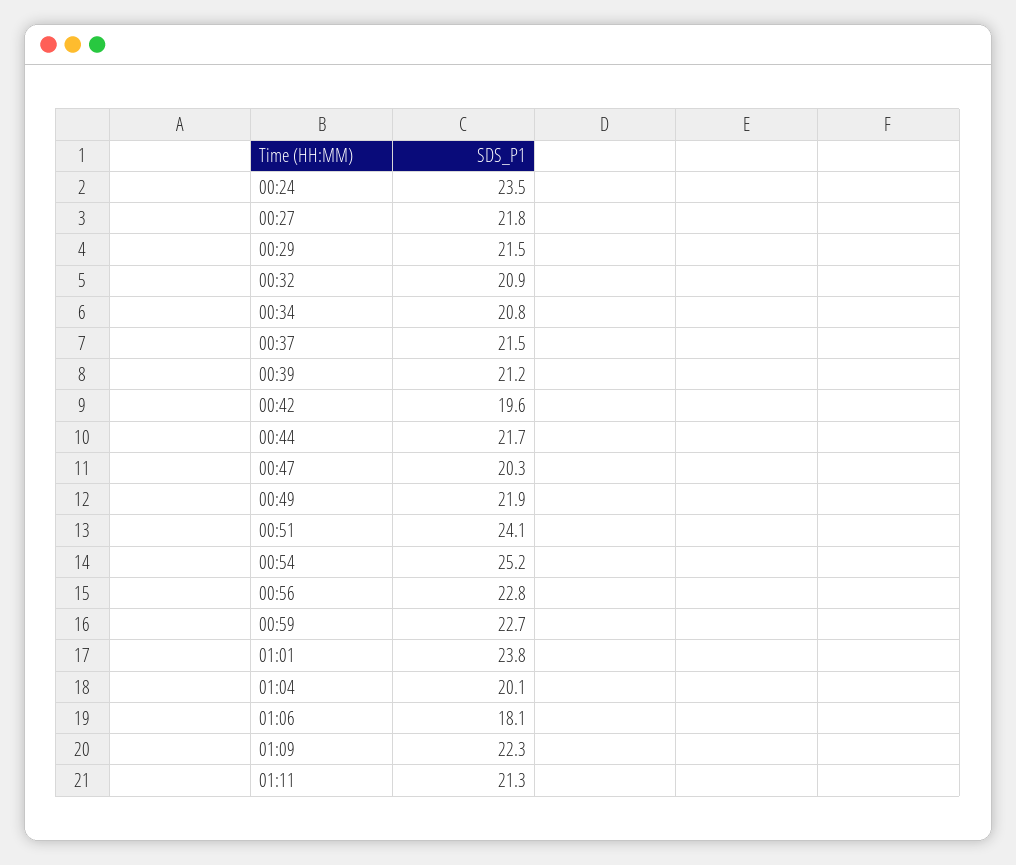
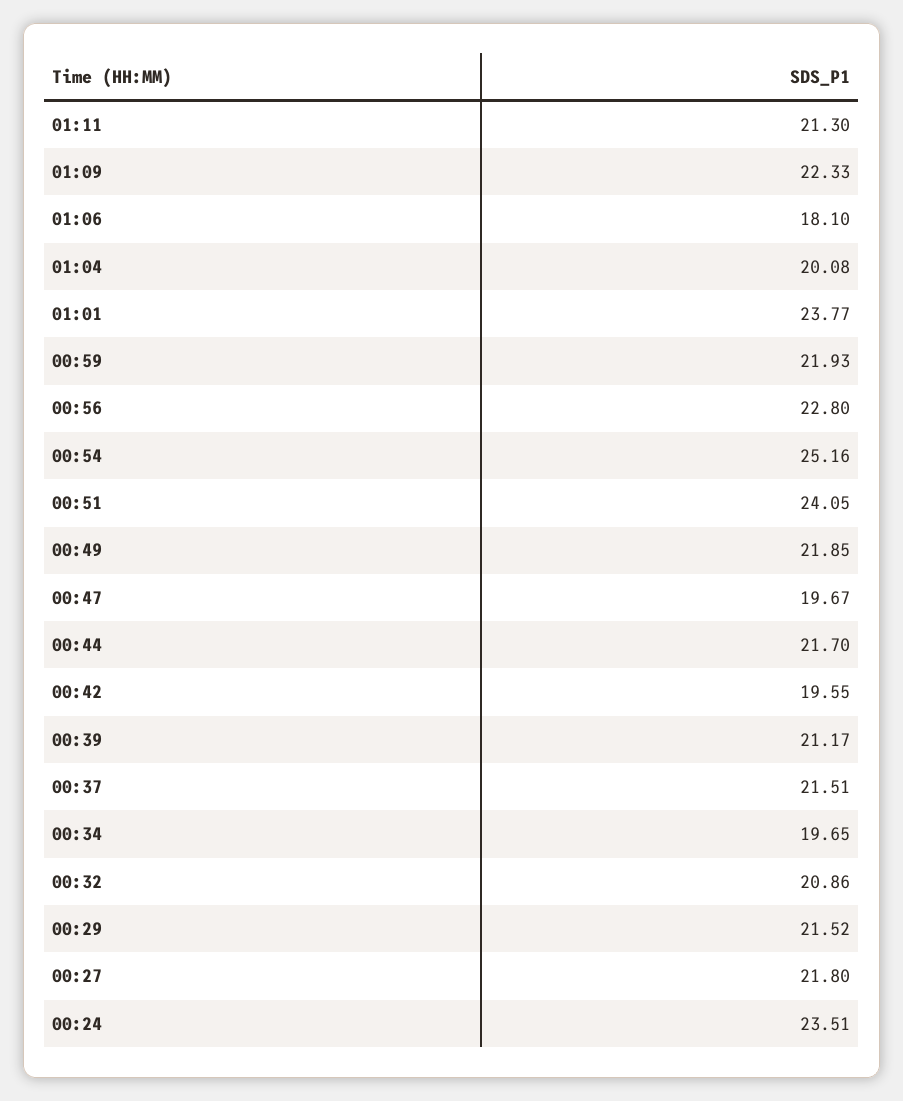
  {
    "00:24": 23.51,
    "00:27": 21.8,
    "00:29": 21.52,
    "00:32": 20.86,
-   "00:34": 20.8,
+   "00:34": 19.65,
    "00:37": 21.51,
    "00:39": 21.17,
    "00:42": 19.55,
    "00:44": 21.7,
-   "00:47": 20.3,
+   "00:47": 19.67,
    "00:49": 21.85,
    "00:51": 24.05,
    "00:54": 25.16,
    "00:56": 22.8,
-   "00:59": 22.7,
+   "00:59": 21.93,
    "01:01": 23.77,
    "01:04": 20.08,
    "01:06": 18.1,
    "01:09": 22.33,
    "01:11": 21.3
  }

